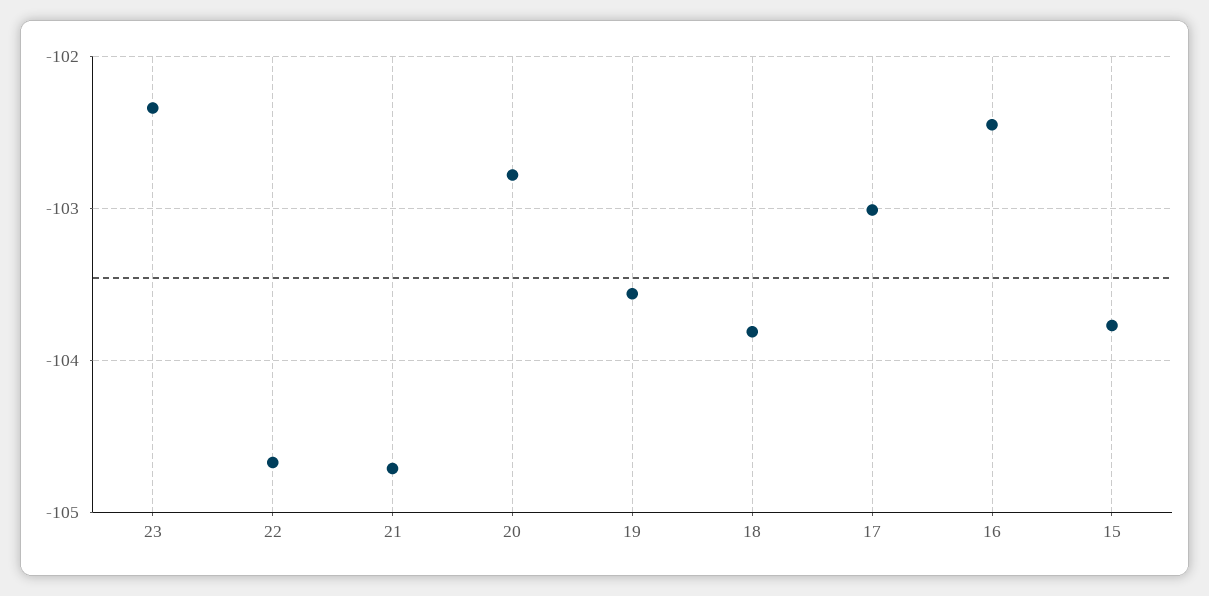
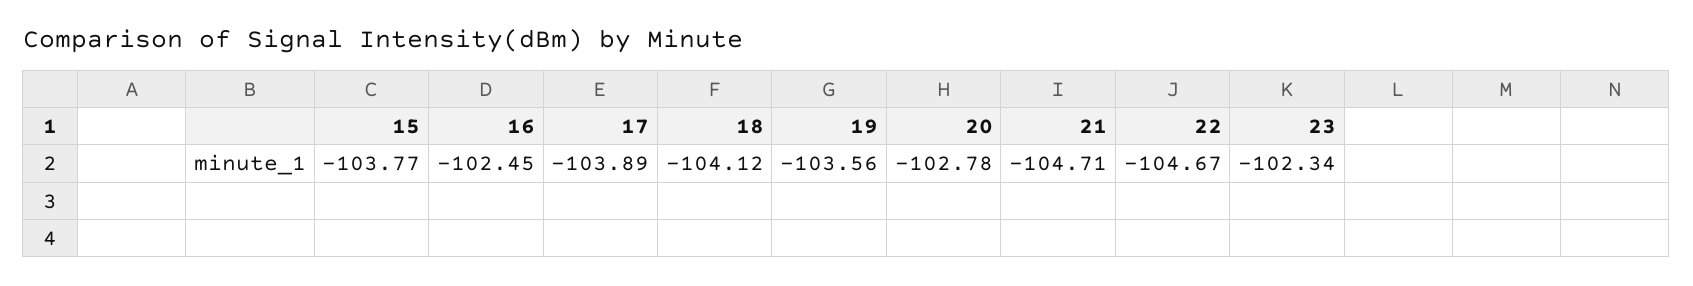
  {
    "23": -102.34,
    "22": -104.67,
    "21": -104.71,
    "20": -102.78,
    "19": -103.56,
-   "18": -103.8,
+   "18": -104.12,
-   "17": -103,
+   "17": -103.89,
    "16": -102.45,
    "15": -103.77
  }

